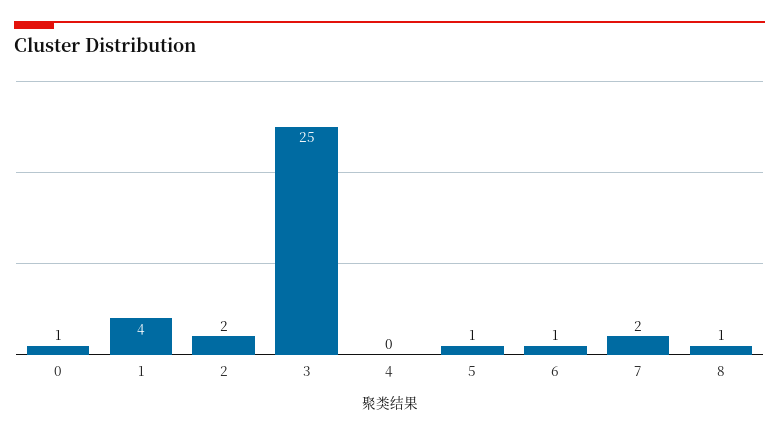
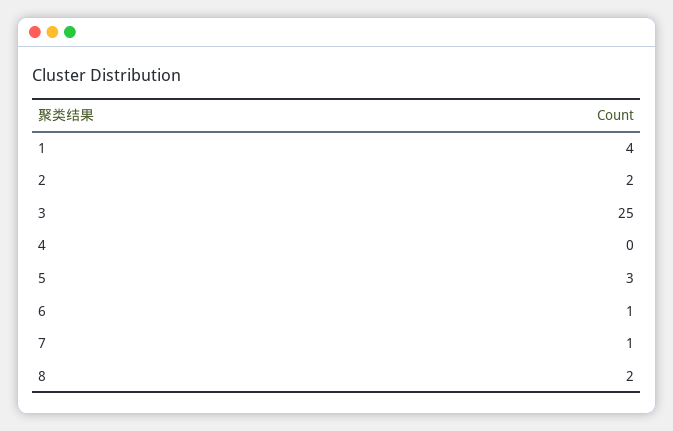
  {
-   "0": 1,
    "1": 4,
    "2": 2,
    "3": 25,
    "4": 0,
-   "5": 1,
+   "5": 3,
    "6": 1,
-   "7": 2,
+   "7": 1,
-   "8": 1
+   "8": 2
  }

